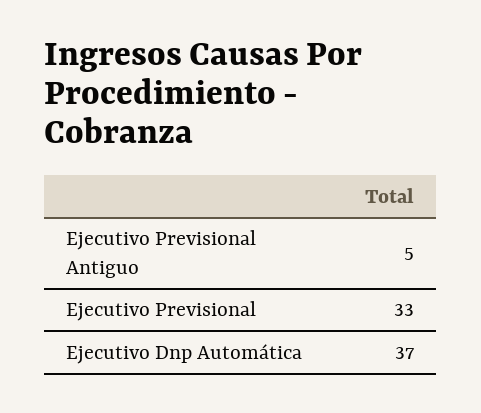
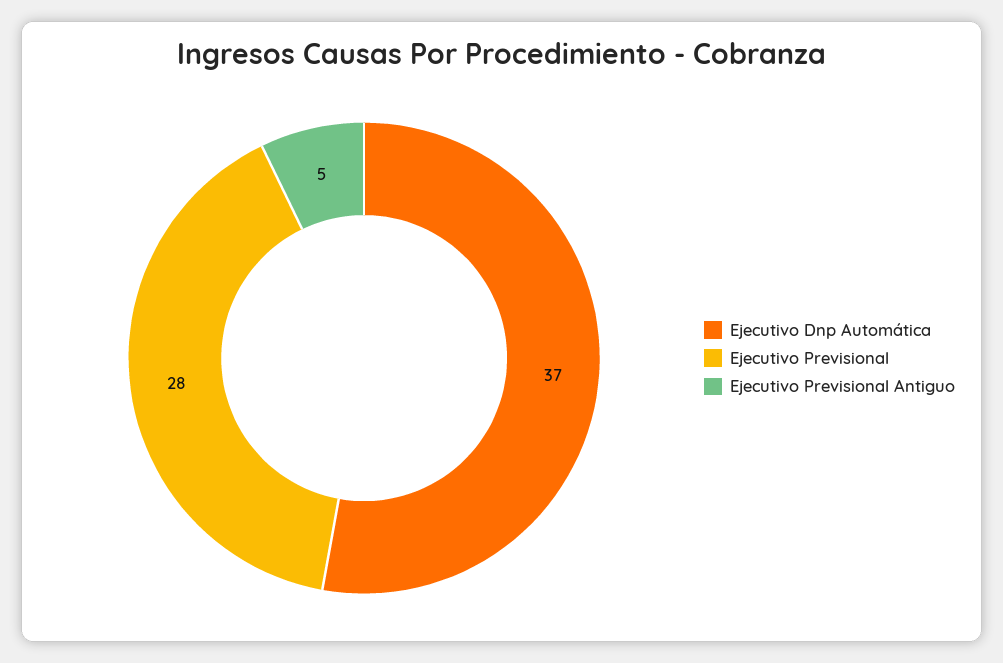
  {
    "Ejecutivo Previsional Antiguo": 5,
-   "Ejecutivo Previsional": 33,
+   "Ejecutivo Previsional": 28,
    "Ejecutivo Dnp Automática": 37
  }

